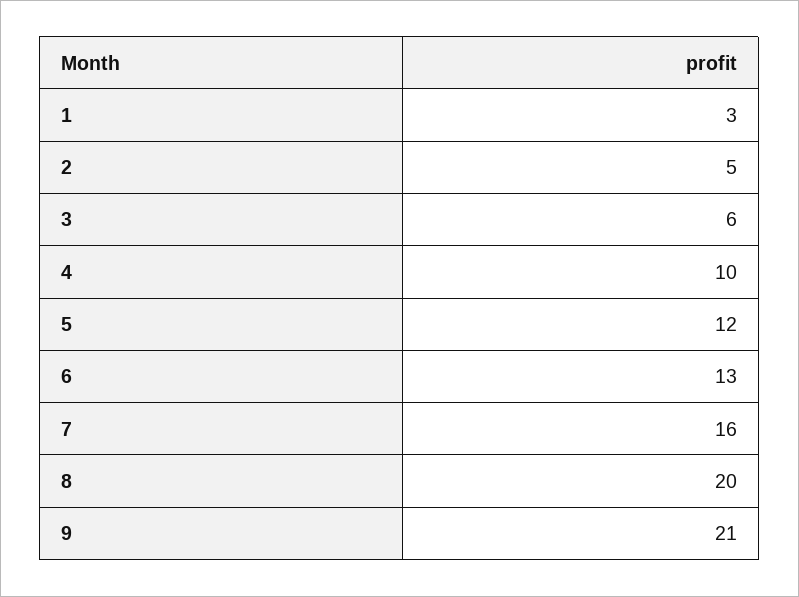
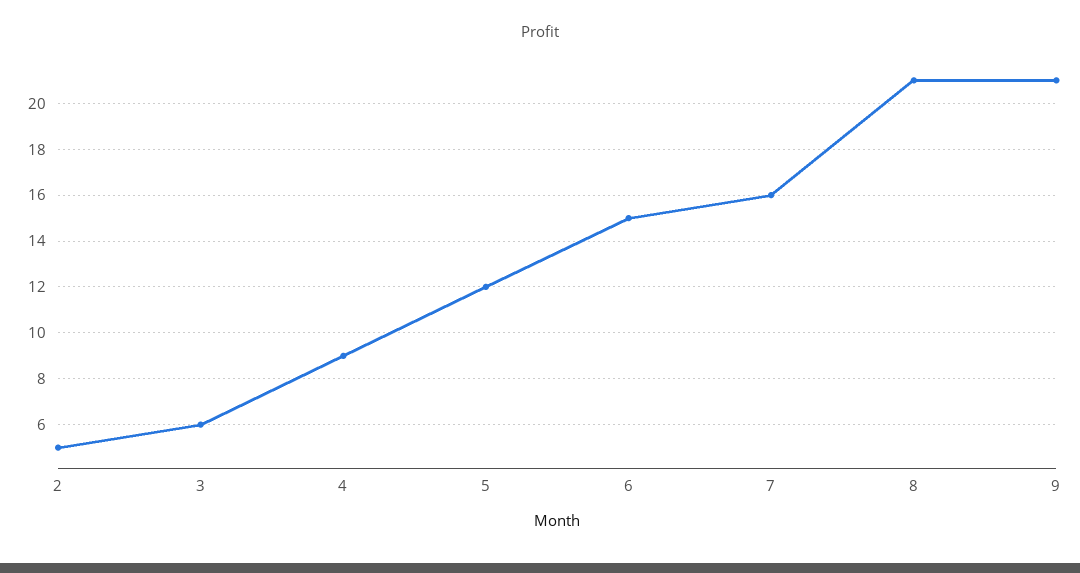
  {
-   "1": 3,
    "2": 5,
    "3": 6,
-   "4": 10,
+   "4": 9,
    "5": 12,
-   "6": 13,
+   "6": 15,
    "7": 16,
-   "8": 20,
+   "8": 21,
    "9": 21
  }

